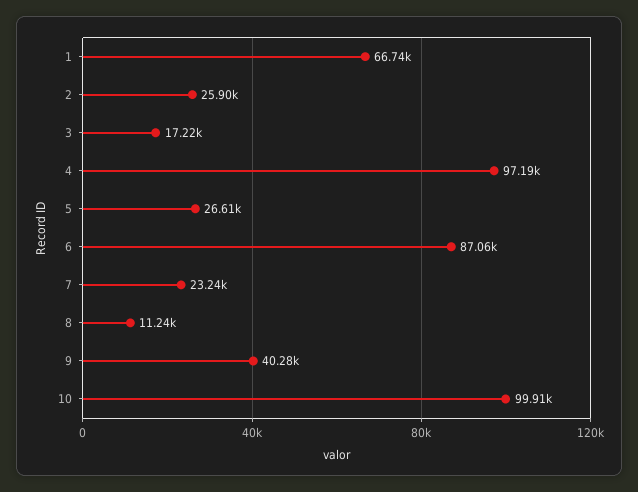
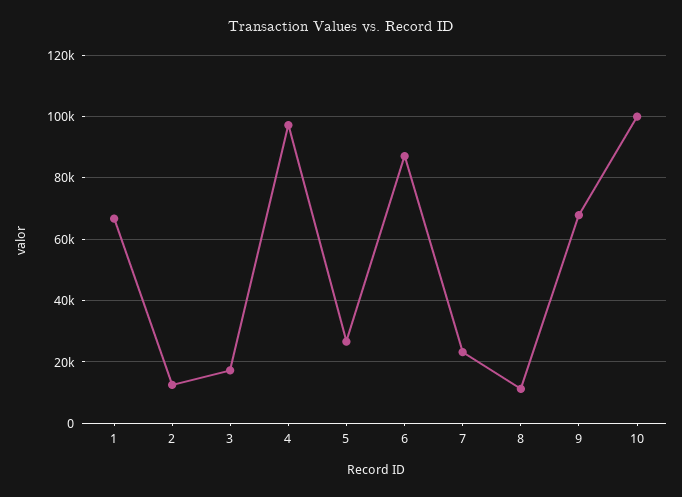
  {
    "1": 66740,
-   "2": 25900,
+   "2": 12000,
    "3": 17220,
    "4": 97190,
    "5": 26610,
    "6": 87060,
    "7": 23240,
    "8": 11240,
-   "9": 40280,
+   "9": 68000,
    "10": 99910
  }

